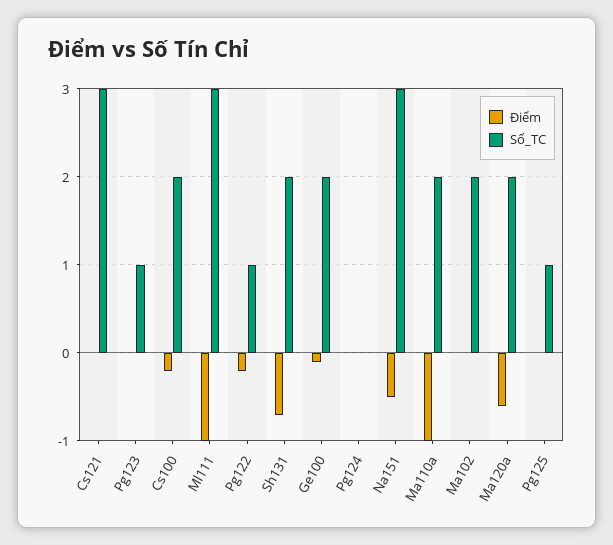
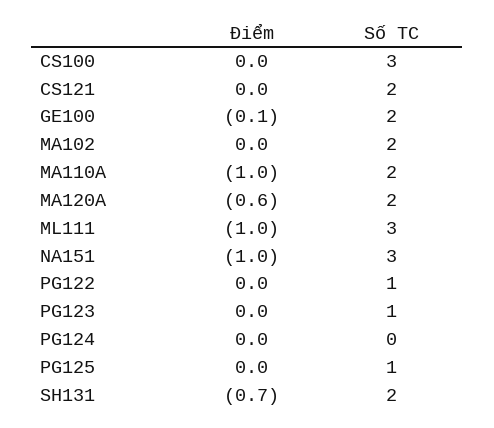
  {
    "Điểm": {
      "Cs121": 0,
      "Pg123": 0,
-     "Cs100": -0.2,
+     "Cs100": 0,
      "Ml111": -1,
-     "Pg122": -0.2,
+     "Pg122": 0,
      "Sh131": -0.7,
      "Ge100": -0.1,
      "Pg124": 0,
-     "Na151": -0.5,
+     "Na151": -1,
      "Ma110a": -1,
      "Ma102": 0,
      "Ma120a": -0.6,
      "Pg125": 0
    },
    "Số_TC": {
-     "Cs121": 3,
+     "Cs121": 2,
      "Pg123": 1,
-     "Cs100": 2,
+     "Cs100": 3,
      "Ml111": 3,
      "Pg122": 1,
      "Sh131": 2,
      "Ge100": 2,
      "Pg124": 0,
      "Na151": 3,
      "Ma110a": 2,
      "Ma102": 2,
      "Ma120a": 2,
      "Pg125": 1
    }
  }

